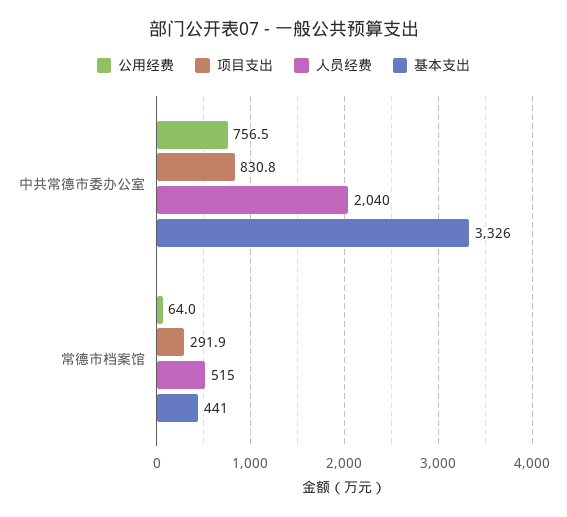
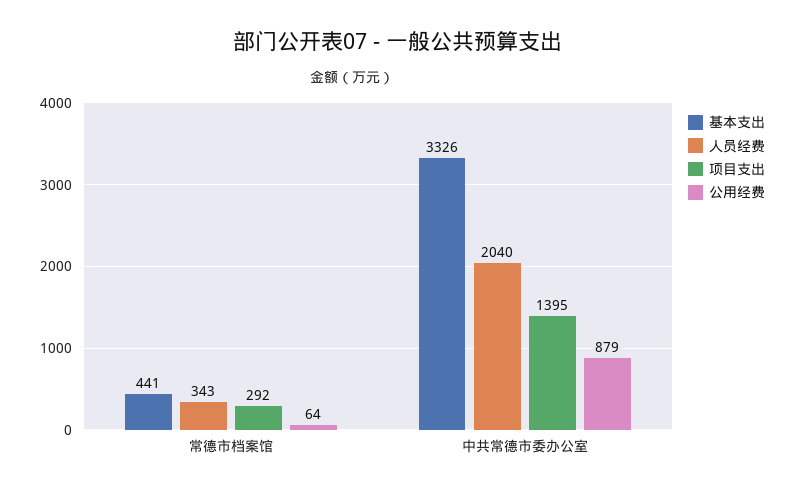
  {
    "公用经费": {
-     "中共常德市委办公室": 756.5,
+     "中共常德市委办公室": 879,
      "常德市档案馆": 64
    },
    "项目支出": {
-     "中共常德市委办公室": 830.8,
+     "中共常德市委办公室": 1395,
      "常德市档案馆": 291.9
    },
    "人员经费": {
      "中共常德市委办公室": 2040,
-     "常德市档案馆": 515
+     "常德市档案馆": 343
    },
    "基本支出": {
      "中共常德市委办公室": 3326,
      "常德市档案馆": 441
    }
  }

